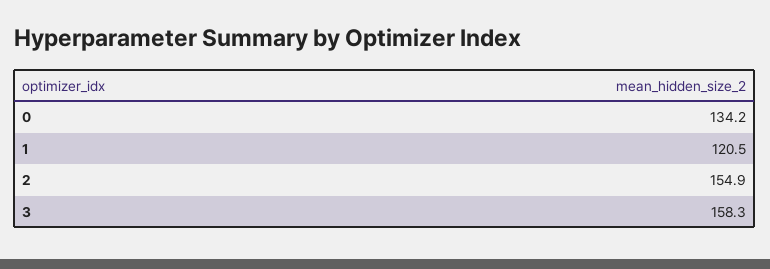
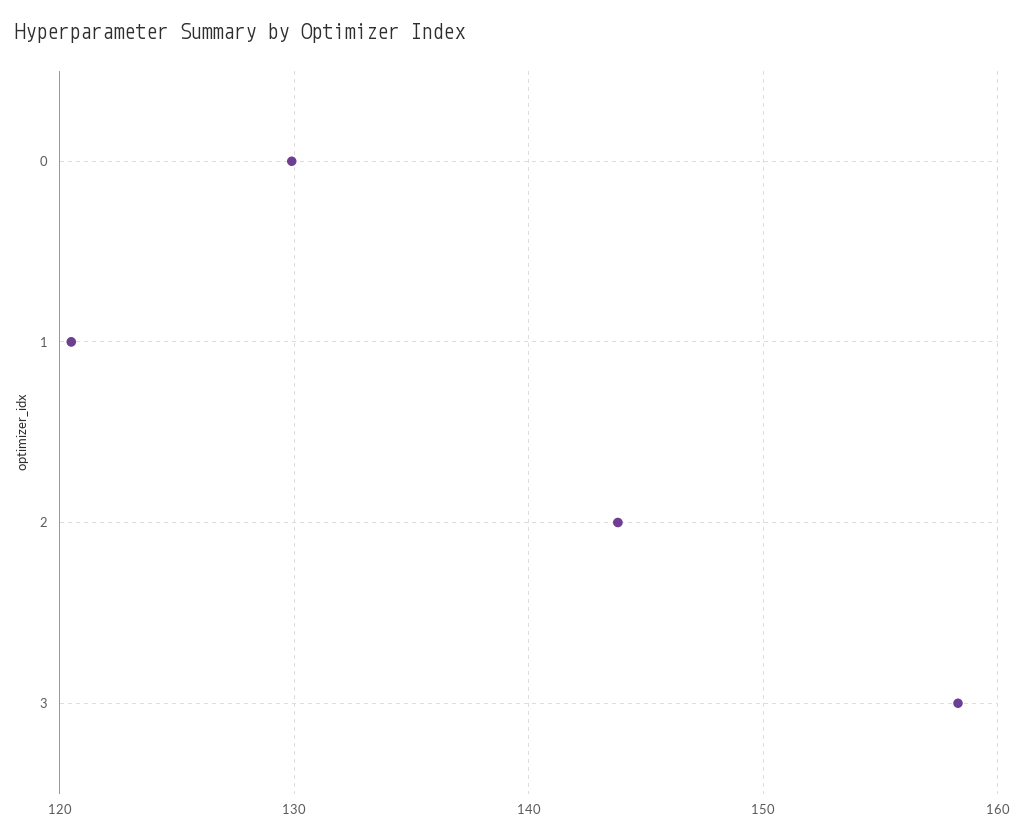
  {
-   "0": 134.2,
+   "0": 130,
    "1": 120.5,
-   "2": 154.9,
+   "2": 144,
    "3": 158.3
  }

